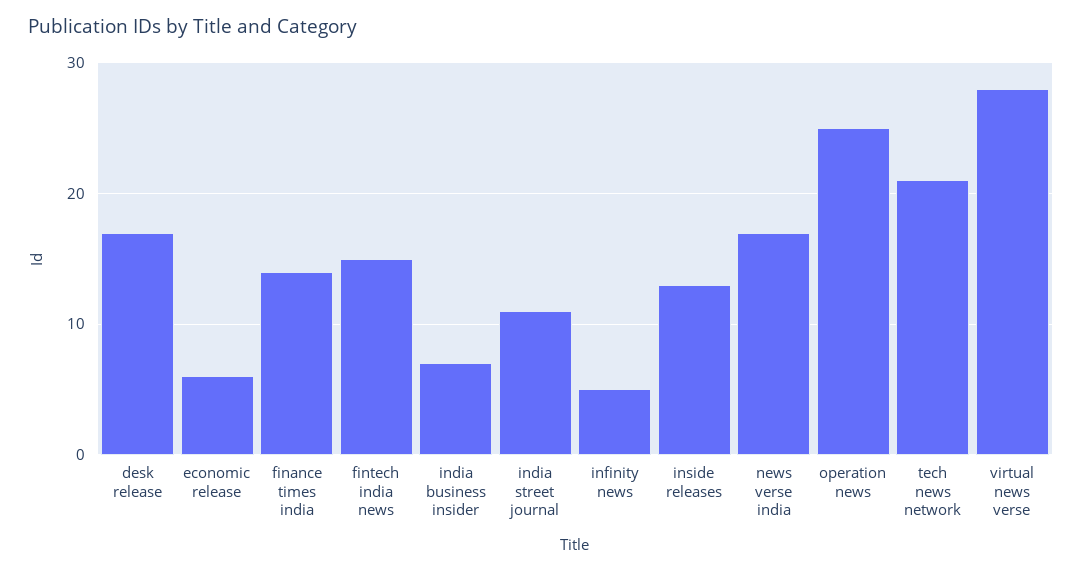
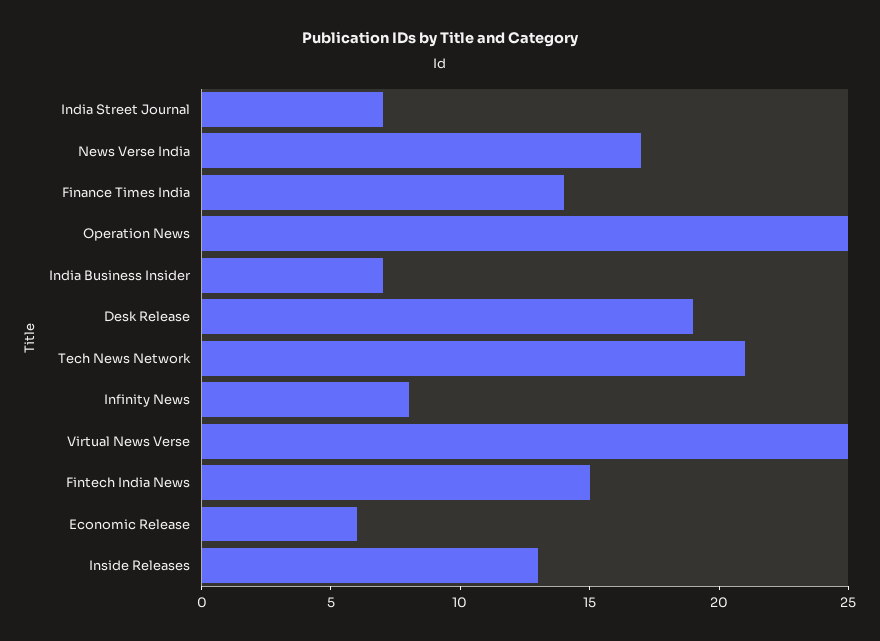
  {
-   "desk release": 17,
+   "desk release": 19,
    "economic release": 6,
    "finance times india": 14,
    "fintech india news": 15,
    "india business insider": 7,
-   "india street journal": 11,
+   "india street journal": 7,
-   "infinity news": 5,
+   "infinity news": 8,
    "inside releases": 13,
    "news verse india": 17,
    "operation news": 25,
    "tech news network": 21,
-   "virtual news verse": 28
+   "virtual news verse": 25
  }

